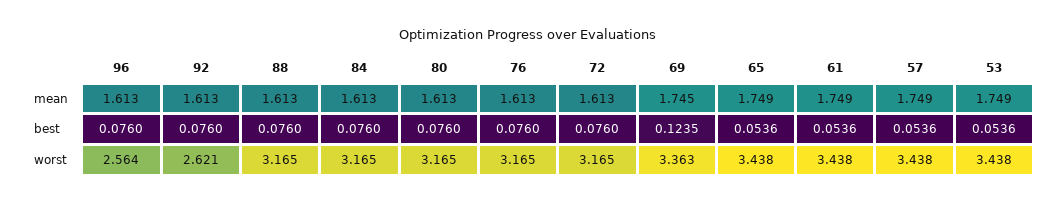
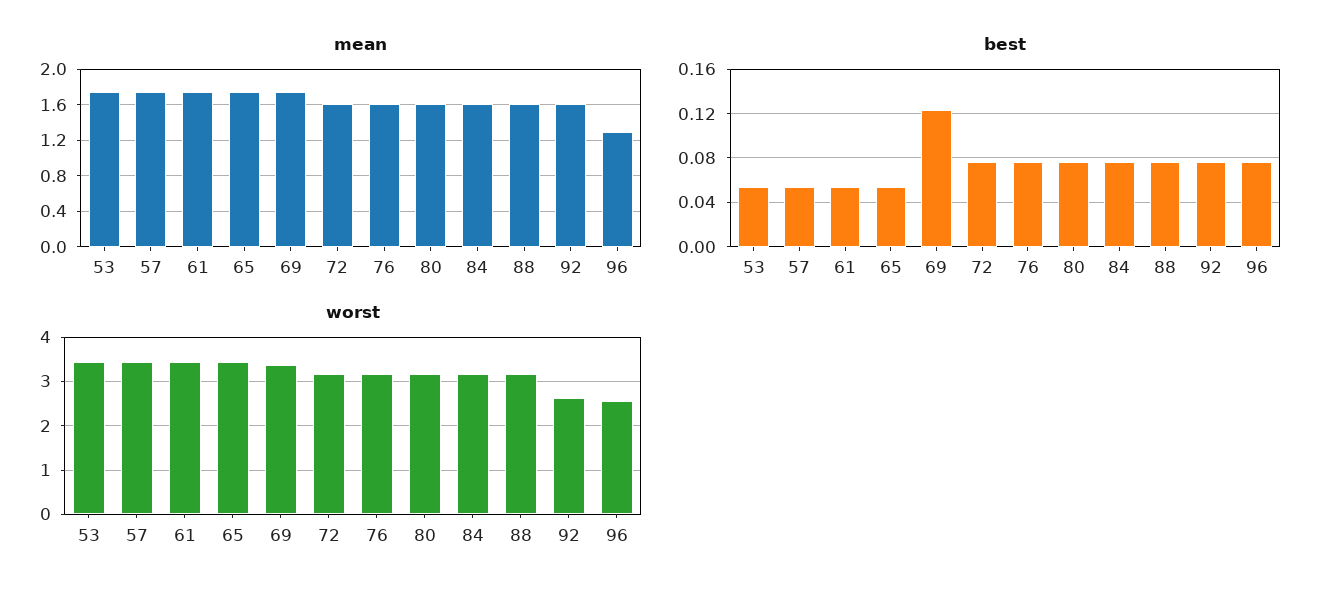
  {
    "mean": {
-     "96": 1.613,
+     "96": 1.3,
      "92": 1.613,
      "88": 1.613,
      "84": 1.613,
      "80": 1.613,
      "76": 1.613,
      "72": 1.613,
      "69": 1.745,
      "65": 1.749,
      "61": 1.749,
      "57": 1.749,
      "53": 1.749
    },
    "best": {
      "96": 0.076,
      "92": 0.076,
      "88": 0.076,
      "84": 0.076,
      "80": 0.076,
      "76": 0.076,
      "72": 0.076,
      "69": 0.1235,
      "65": 0.0536,
      "61": 0.0536,
      "57": 0.0536,
      "53": 0.0536
    },
    "worst": {
      "96": 2.564,
      "92": 2.621,
      "88": 3.165,
      "84": 3.165,
      "80": 3.165,
      "76": 3.165,
      "72": 3.165,
      "69": 3.363,
      "65": 3.438,
      "61": 3.438,
      "57": 3.438,
      "53": 3.438
    }
  }

